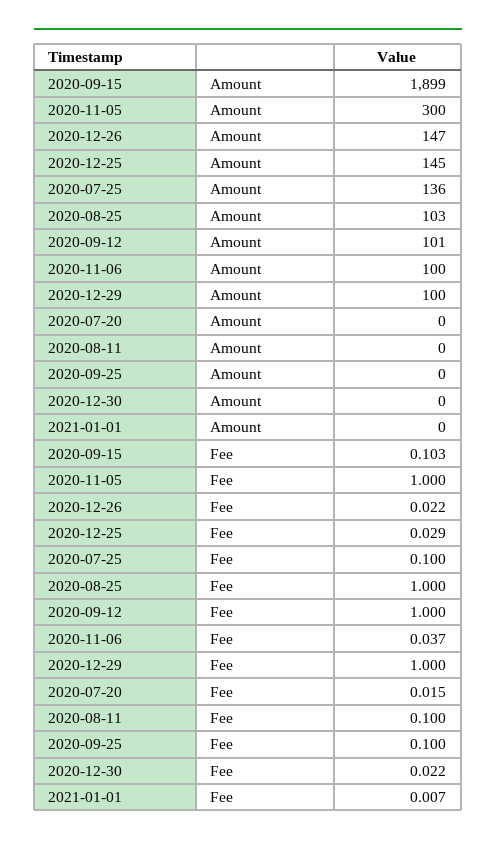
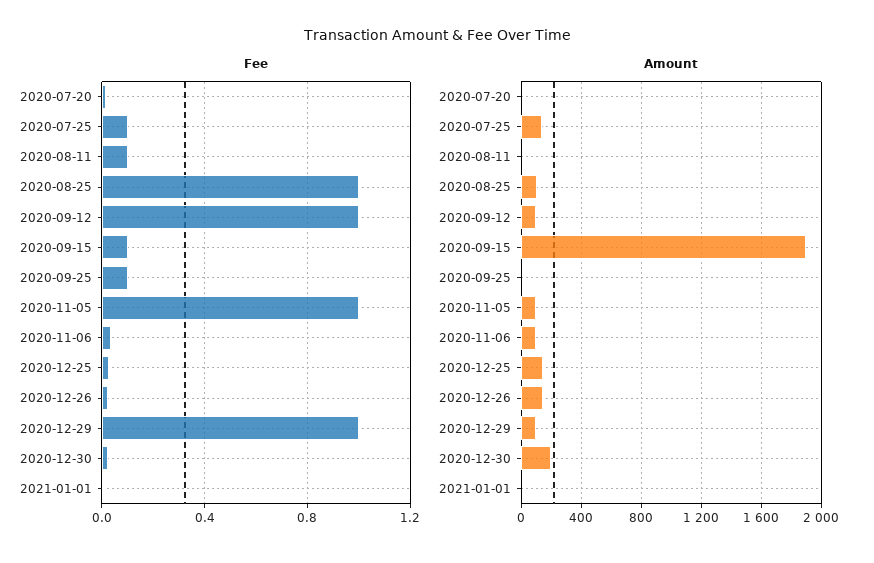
  {
    "Amount": {
      "2020-09-15": 1899,
-     "2020-11-05": 300,
+     "2020-11-05": 100,
      "2020-12-26": 147,
      "2020-12-25": 145,
      "2020-07-25": 136,
      "2020-08-25": 103,
      "2020-09-12": 101,
      "2020-11-06": 100,
      "2020-12-29": 100,
      "2020-07-20": 0,
      "2020-08-11": 0,
      "2020-09-25": 0,
-     "2020-12-30": 0,
+     "2020-12-30": 200,
      "2021-01-01": 0
    },
    "Fee": {
      "2020-09-15": 0.103,
      "2020-11-05": 1,
      "2020-12-26": 0.022,
      "2020-12-25": 0.029,
      "2020-07-25": 0.1,
      "2020-08-25": 1,
      "2020-09-12": 1,
      "2020-11-06": 0.037,
      "2020-12-29": 1,
      "2020-07-20": 0.015,
      "2020-08-11": 0.1,
      "2020-09-25": 0.1,
      "2020-12-30": 0.022,
      "2021-01-01": 0.007
    }
  }

